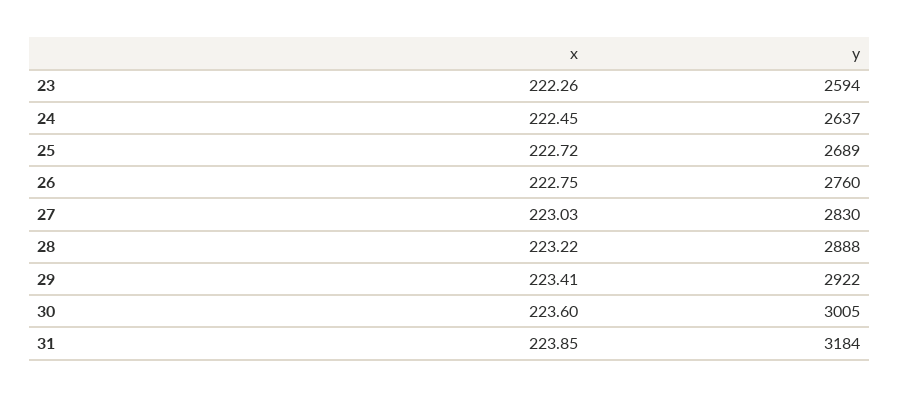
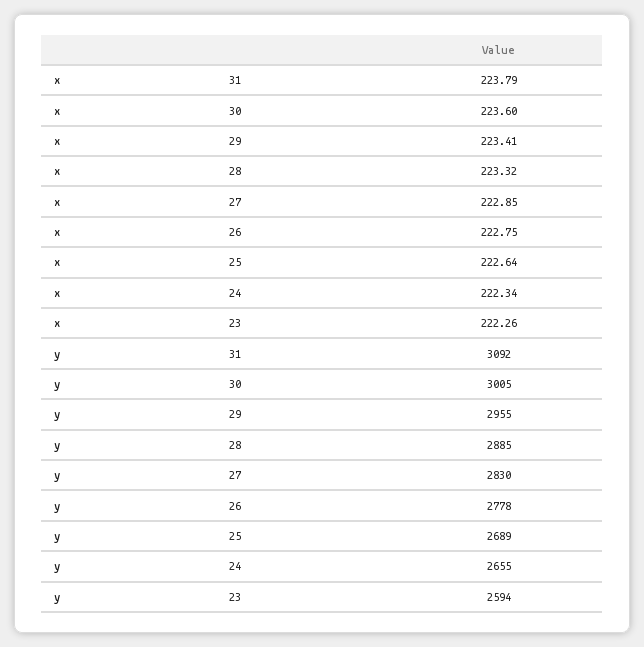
  {
    "x": {
      "23": 222.26,
-     "24": 222.45,
+     "24": 222.34,
-     "25": 222.72,
+     "25": 222.64,
      "26": 222.75,
-     "27": 223.03,
+     "27": 222.85,
-     "28": 223.22,
+     "28": 223.32,
      "29": 223.41,
      "30": 223.6,
-     "31": 223.85
+     "31": 223.79
    },
    "y": {
      "23": 2594,
-     "24": 2637,
+     "24": 2655,
      "25": 2689,
-     "26": 2760,
+     "26": 2778,
      "27": 2830,
-     "28": 2888,
+     "28": 2885,
-     "29": 2922,
+     "29": 2955,
      "30": 3005,
-     "31": 3184
+     "31": 3092
    }
  }

